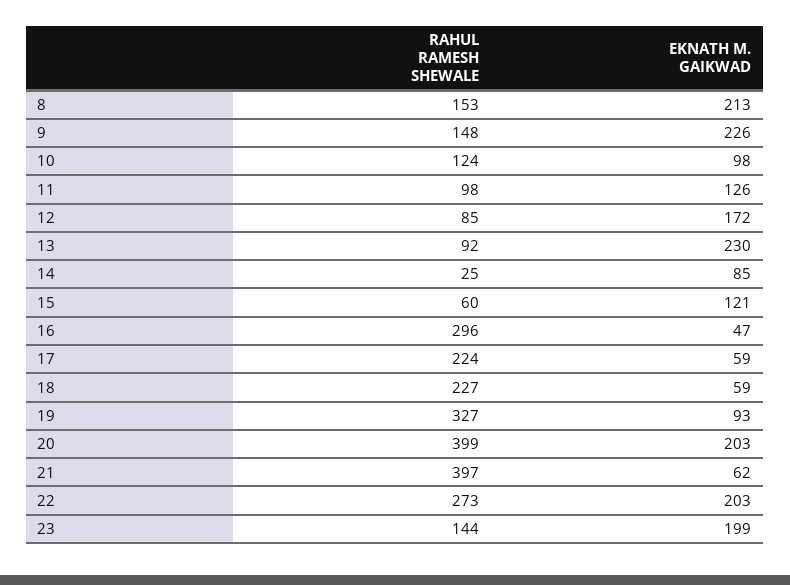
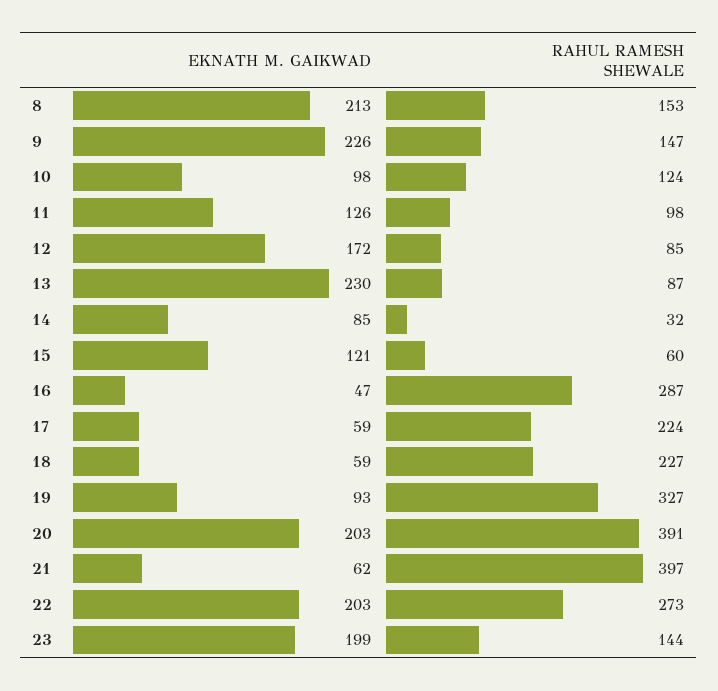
  {
    "RAHUL RAMESH SHEWALE": {
      "8": 153,
-     "9": 148,
+     "9": 147,
      "10": 124,
      "11": 98,
      "12": 85,
-     "13": 92,
+     "13": 87,
-     "14": 25,
+     "14": 32,
      "15": 60,
-     "16": 296,
+     "16": 287,
      "17": 224,
      "18": 227,
      "19": 327,
-     "20": 399,
+     "20": 391,
      "21": 397,
      "22": 273,
      "23": 144
    },
    "EKNATH M. GAIKWAD": {
      "8": 213,
      "9": 226,
      "10": 98,
      "11": 126,
      "12": 172,
      "13": 230,
      "14": 85,
      "15": 121,
      "16": 47,
      "17": 59,
      "18": 59,
      "19": 93,
      "20": 203,
      "21": 62,
      "22": 203,
      "23": 199
    }
  }

